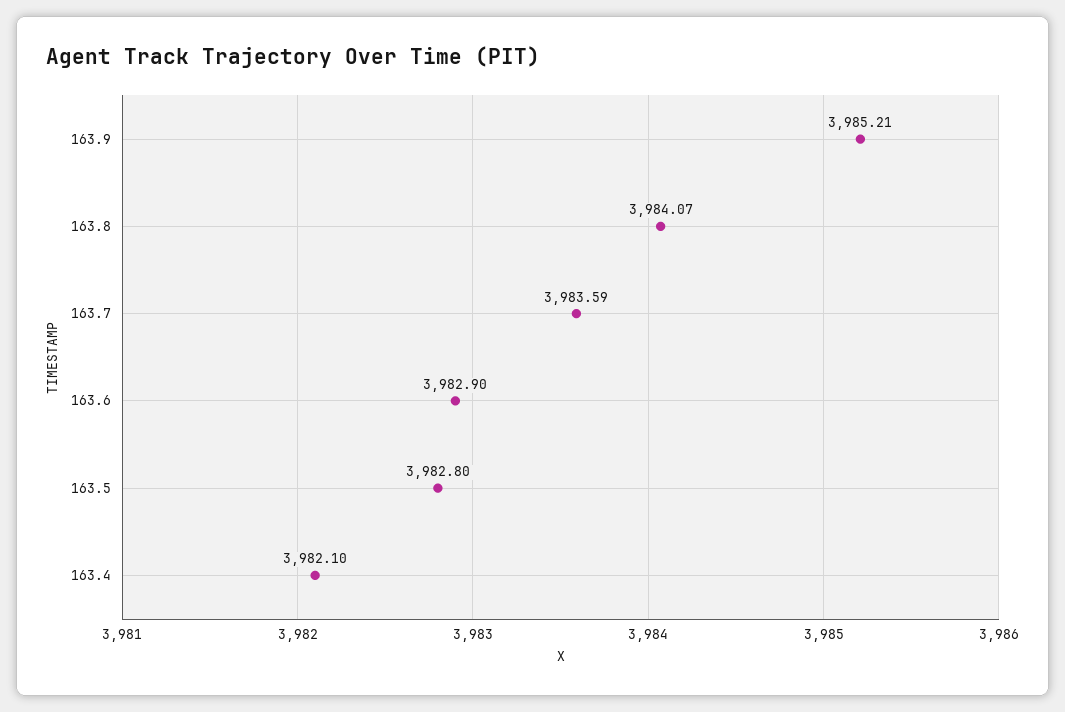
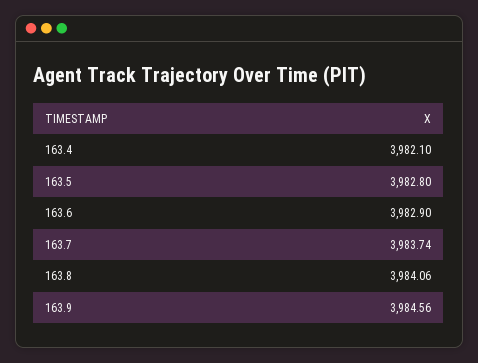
  {
-   "163.9": 3985.21,
+   "163.9": 3984.56,
-   "163.8": 3984.07,
+   "163.8": 3984.06,
-   "163.7": 3983.59,
+   "163.7": 3983.74,
    "163.6": 3982.9,
    "163.5": 3982.8,
    "163.4": 3982.1
  }

